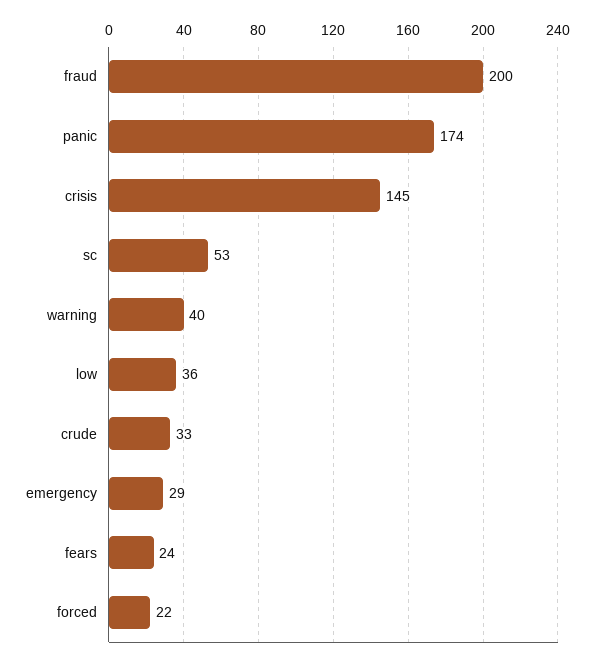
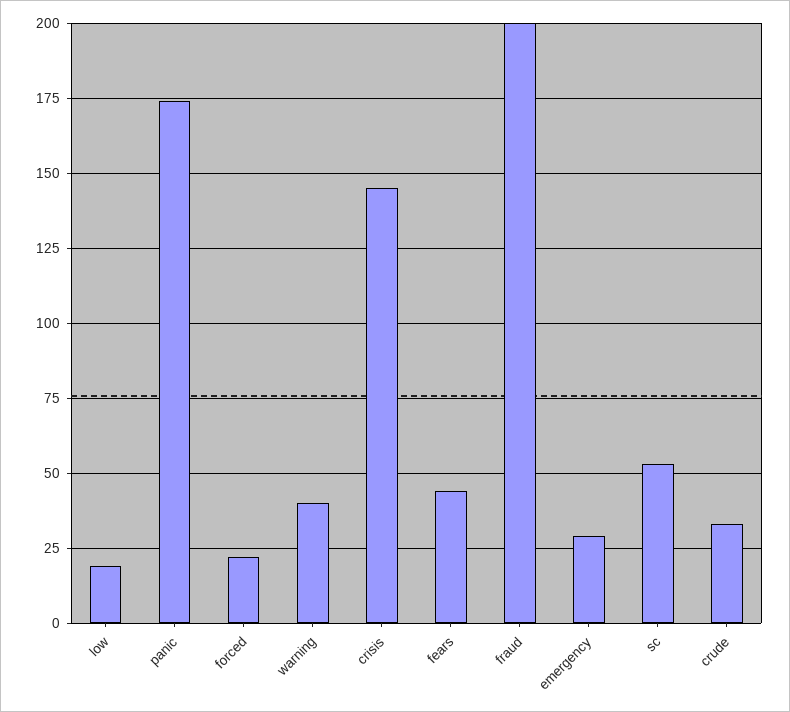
  {
    "fraud": 200,
    "panic": 174,
    "crisis": 145,
    "sc": 53,
    "warning": 40,
-   "low": 36,
+   "low": 20,
    "crude": 33,
    "emergency": 29,
-   "fears": 24,
+   "fears": 45,
    "forced": 22
  }

